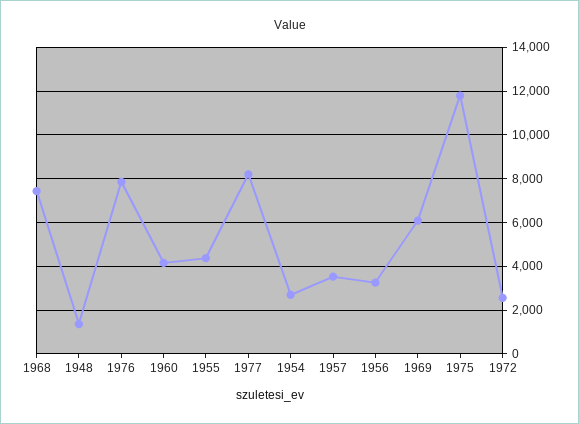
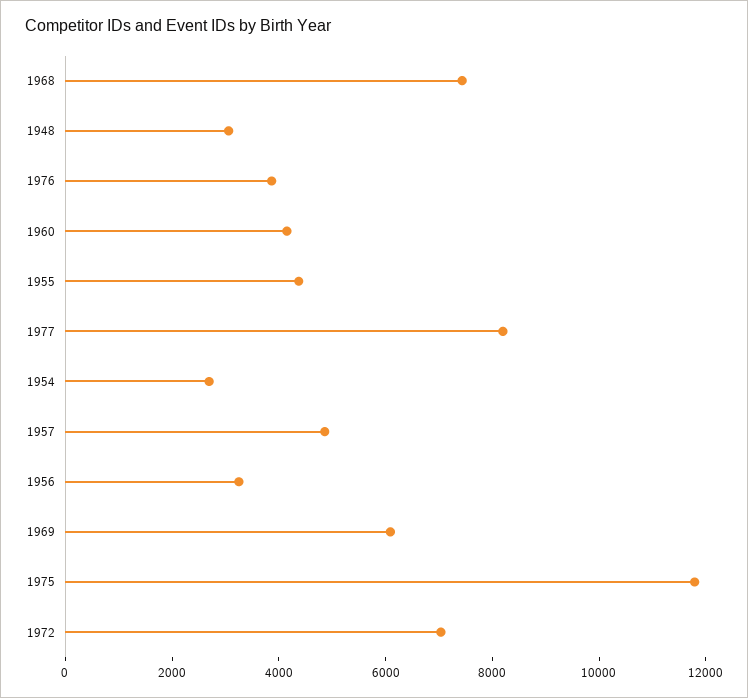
  {
    "1968": 7500,
-   "1948": 1500,
+   "1948": 3000,
-   "1976": 8000,
+   "1976": 4000,
    "1960": 4000,
    "1955": 4500,
    "1977": 8000,
    "1954": 2500,
-   "1957": 3500,
+   "1957": 5000,
    "1956": 3500,
    "1969": 6000,
    "1975": 12000,
-   "1972": 2500
+   "1972": 7000
  }

